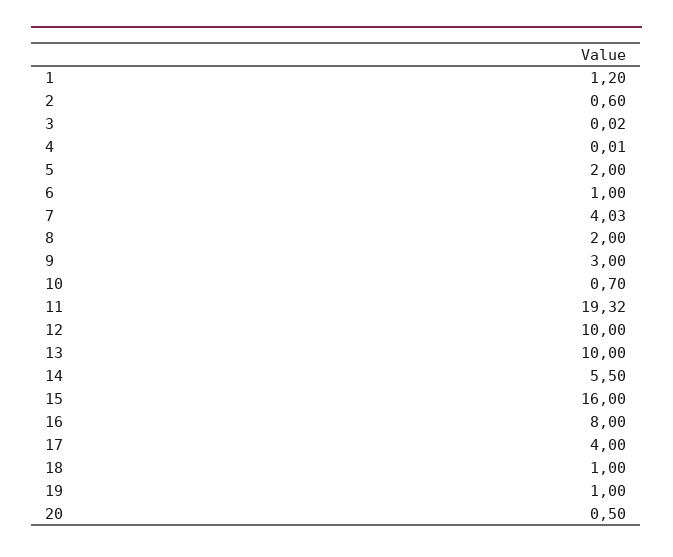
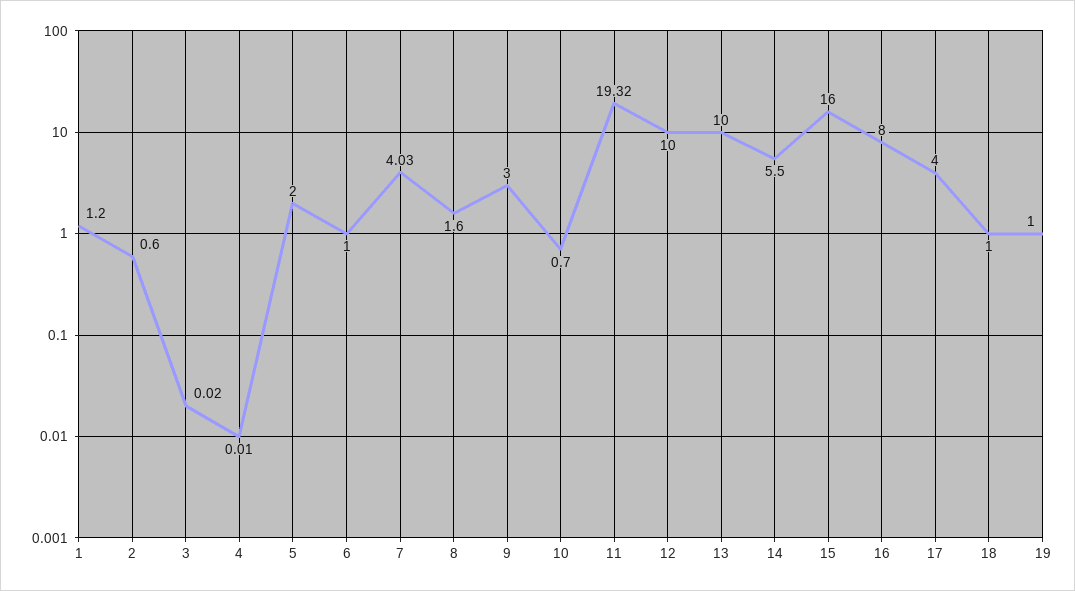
  {
    "1": 1.2,
    "2": 0.6,
    "3": 0.02,
    "4": 0.01,
    "5": 2,
    "6": 1,
    "7": 4.03,
-   "8": 2,
+   "8": 1.6,
    "9": 3,
    "10": 0.7,
    "11": 19.32,
    "12": 10,
    "13": 10,
    "14": 5.5,
    "15": 16,
    "16": 8,
    "17": 4,
    "18": 1,
-   "19": 1,
+   "19": 1
-   "20": 0.5
  }

